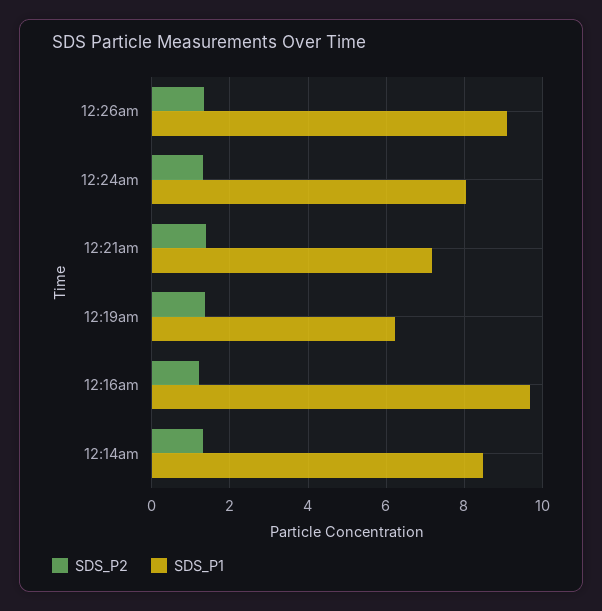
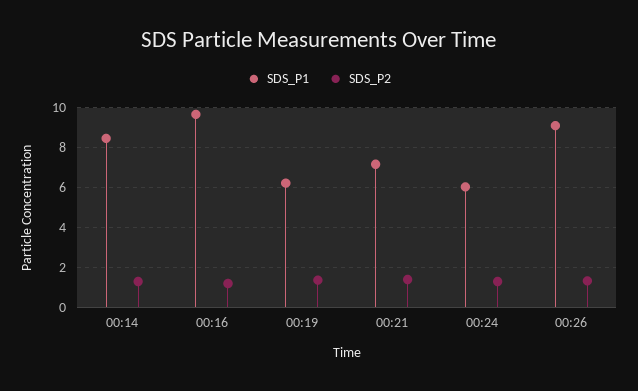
  {
    "SDS_P2": {
      "12:26am": 1.4,
      "12:24am": 1.4,
      "12:21am": 1.4,
      "12:19am": 1.4,
      "12:16am": 1.2,
      "12:14am": 1.4
    },
    "SDS_P1": {
      "12:26am": 9.2,
-     "12:24am": 8,
+     "12:24am": 6,
      "12:21am": 7.2,
      "12:19am": 6.2,
      "12:16am": 9.6,
      "12:14am": 8.4
    }
  }

